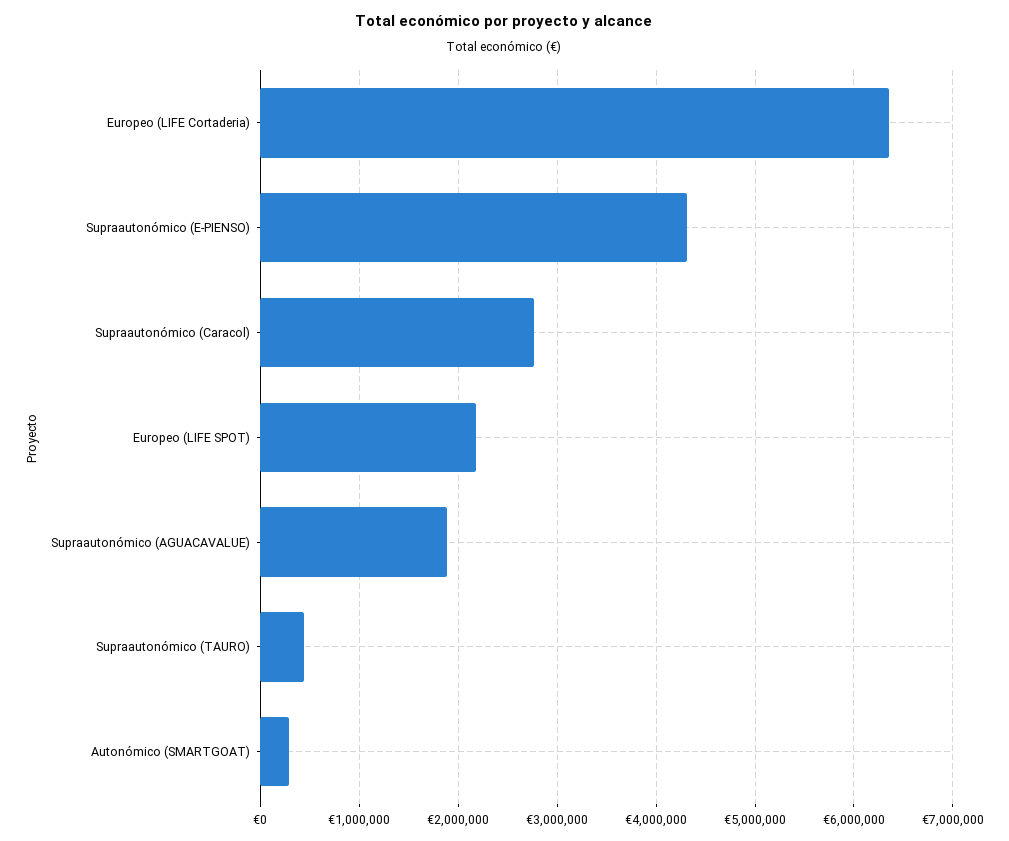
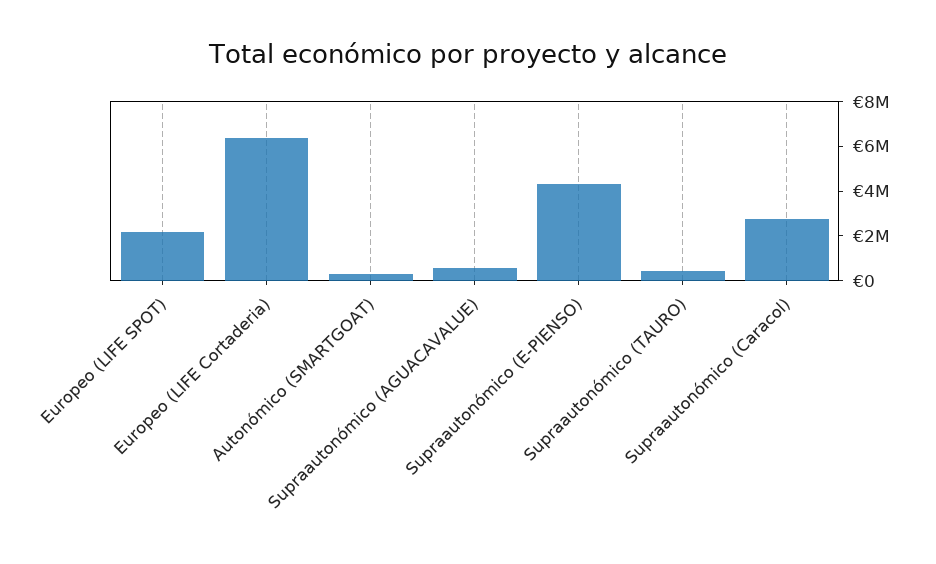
  {
    "Europeo (LIFE Cortaderia)": 6400000,
    "Supraautonómico (E-PIENSO)": 4300000,
    "Supraautonómico (Caracol)": 2800000,
    "Europeo (LIFE SPOT)": 2200000,
-   "Supraautonómico (AGUACAVALUE)": 1900000,
+   "Supraautonómico (AGUACAVALUE)": 500000,
    "Supraautonómico (TAURO)": 400000,
    "Autonómico (SMARTGOAT)": 300000
  }

